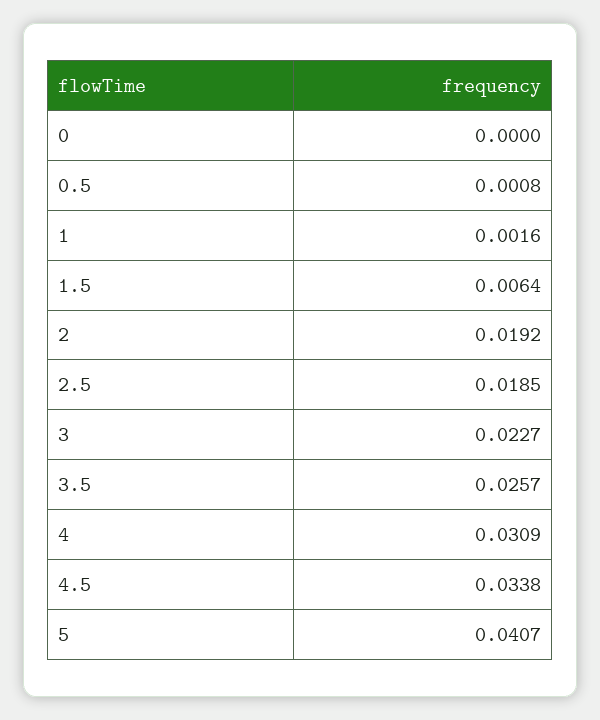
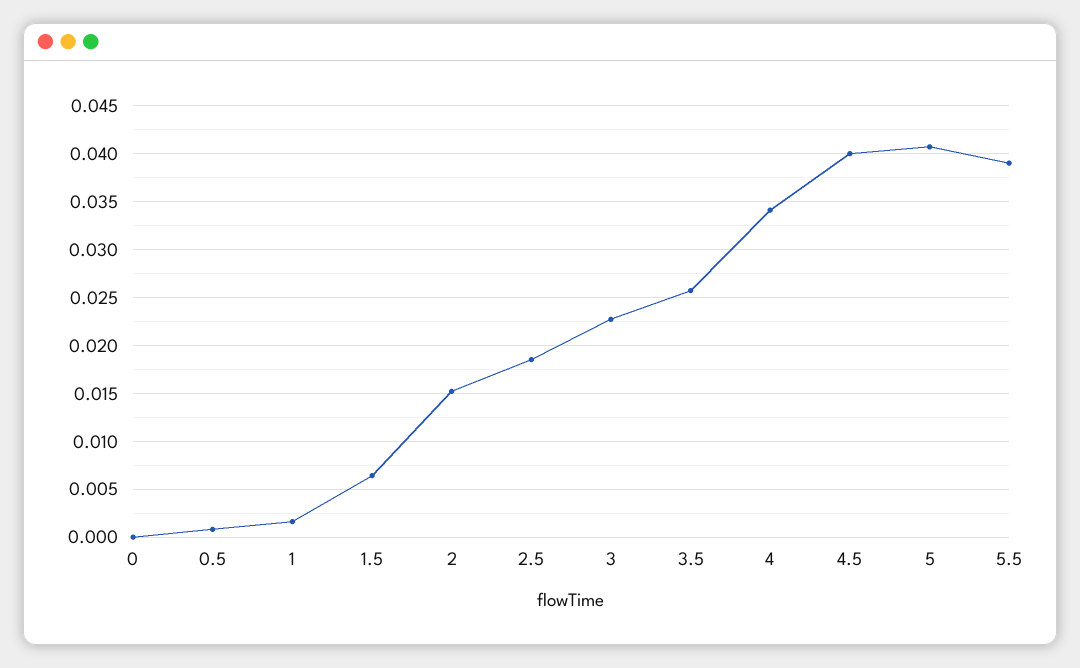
  {
    "0": 0,
    "0.5": 0.0008,
    "1": 0.0016,
    "1.5": 0.0064,
-   "2": 0.0192,
+   "2": 0.015,
    "2.5": 0.0185,
    "3": 0.0227,
    "3.5": 0.0257,
-   "4": 0.0309,
+   "4": 0.034,
-   "4.5": 0.0338,
+   "4.5": 0.04,
-   "5": 0.0407
+   "5": 0.0407,
+   "5.5": 0.039
  }

